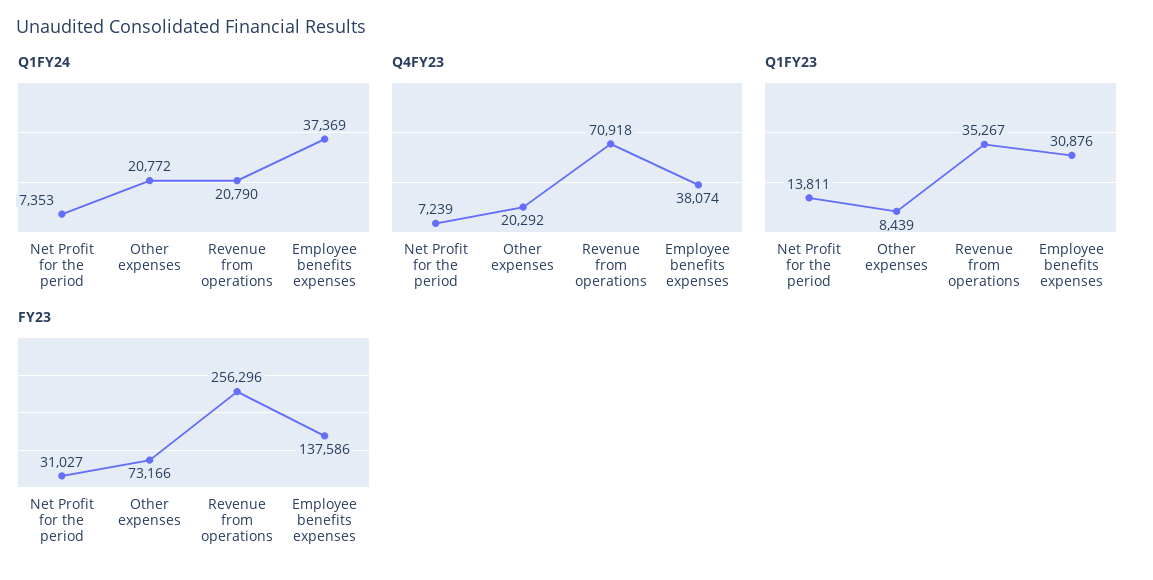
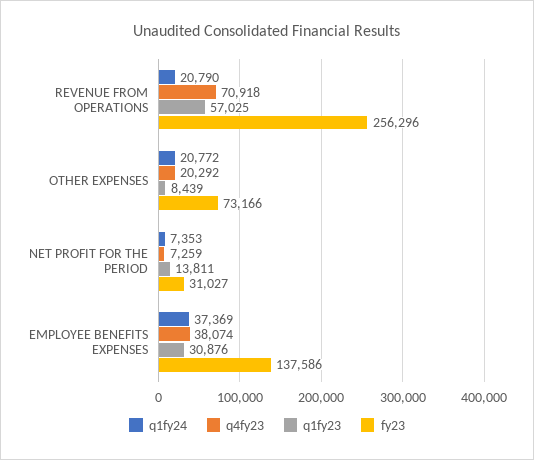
  {
    "Q1FY24": {
      "Net Profit for the period": 7353,
      "Other expenses": 20772,
      "Revenue from operations": 20790,
      "Employee benefits expenses": 37369
    },
    "Q4FY23": {
-     "Net Profit for the period": 7239,
+     "Net Profit for the period": 7259,
      "Other expenses": 20292,
      "Revenue from operations": 70918,
      "Employee benefits expenses": 38074
    },
    "Q1FY23": {
      "Net Profit for the period": 13811,
      "Other expenses": 8439,
-     "Revenue from operations": 35267,
+     "Revenue from operations": 57025,
      "Employee benefits expenses": 30876
    },
    "FY23": {
      "Net Profit for the period": 31027,
      "Other expenses": 73166,
      "Revenue from operations": 256296,
      "Employee benefits expenses": 137586
    }
  }

